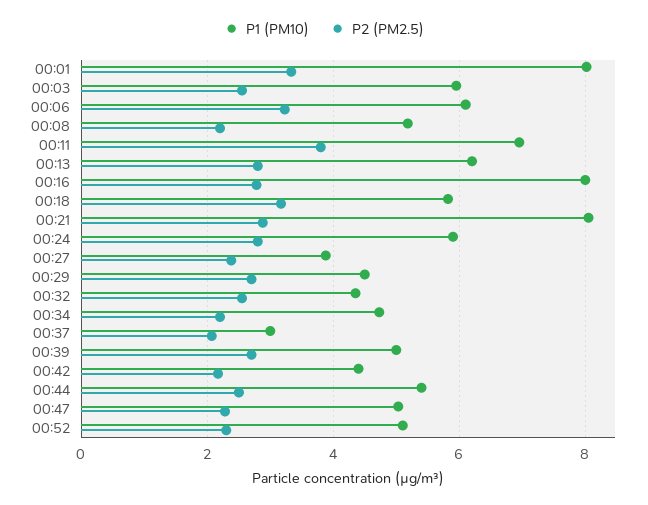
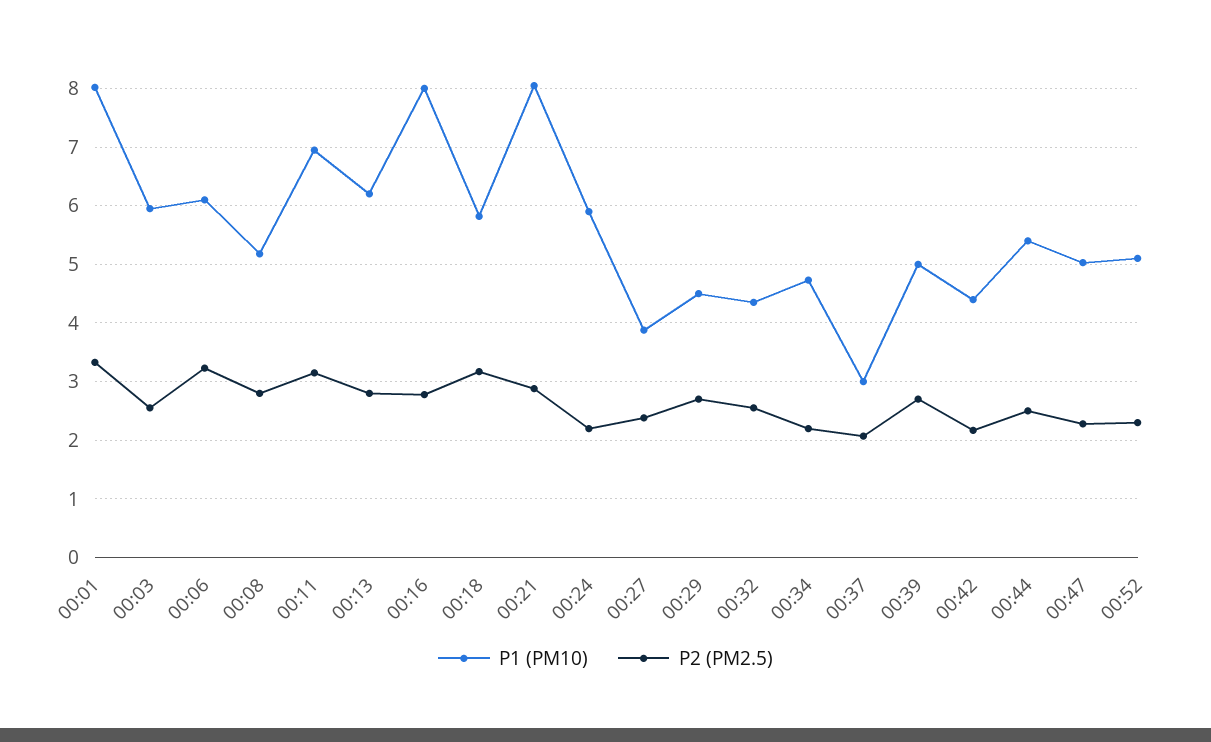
  {
    "P1 (PM10)": {
      "00:01": 8,
      "00:03": 6,
      "00:06": 6.2,
      "00:08": 5.2,
      "00:11": 7,
      "00:13": 6.2,
      "00:16": 8,
      "00:18": 5.8,
      "00:21": 8,
      "00:24": 6,
      "00:27": 3.8,
      "00:29": 4.6,
      "00:32": 4.4,
      "00:34": 4.8,
      "00:37": 3,
      "00:39": 5,
      "00:42": 4.4,
      "00:44": 5.4,
      "00:47": 5,
      "00:52": 5.2
    },
    "P2 (PM2.5)": {
      "00:01": 3.4,
      "00:03": 2.6,
      "00:06": 3.2,
-     "00:08": 2.2,
+     "00:08": 2.8,
-     "00:11": 3.8,
+     "00:11": 3.2,
      "00:13": 2.8,
      "00:16": 2.8,
      "00:18": 3.2,
      "00:21": 2.8,
-     "00:24": 2.8,
+     "00:24": 2.2,
      "00:27": 2.4,
      "00:29": 2.8,
      "00:32": 2.6,
      "00:34": 2.2,
      "00:37": 2,
      "00:39": 2.8,
      "00:42": 2.2,
      "00:44": 2.6,
      "00:47": 2.2,
      "00:52": 2.4
    }
  }

